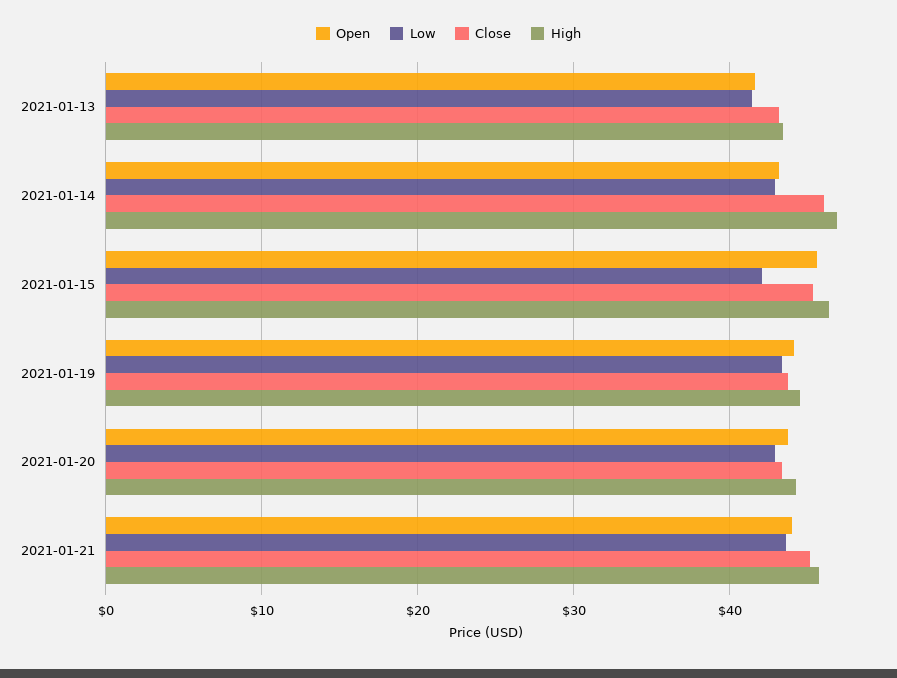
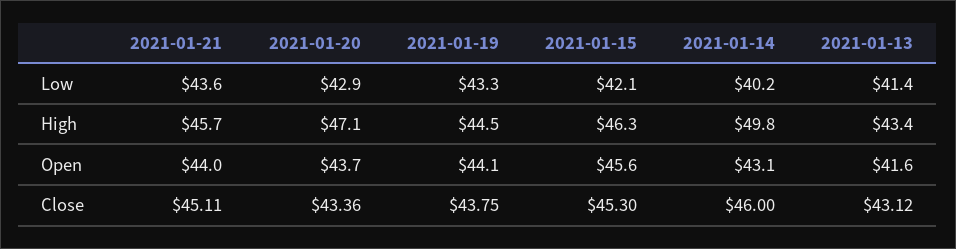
  {
    "Open": {
      "2021-01-13": 41.6,
      "2021-01-14": 43.1,
      "2021-01-15": 45.6,
      "2021-01-19": 44.1,
      "2021-01-20": 43.7,
      "2021-01-21": 44
    },
    "Low": {
      "2021-01-13": 41.4,
-     "2021-01-14": 43,
+     "2021-01-14": 40.2,
      "2021-01-15": 42.1,
      "2021-01-19": 43.3,
      "2021-01-20": 42.9,
      "2021-01-21": 43.6
    },
    "Close": {
      "2021-01-13": 43.12,
      "2021-01-14": 46,
      "2021-01-15": 45.3,
      "2021-01-19": 43.75,
      "2021-01-20": 43.36,
      "2021-01-21": 45.11
    },
    "High": {
      "2021-01-13": 43.4,
-     "2021-01-14": 47,
+     "2021-01-14": 49.8,
      "2021-01-15": 46.3,
      "2021-01-19": 44.5,
-     "2021-01-20": 44,
+     "2021-01-20": 47.1,
      "2021-01-21": 45.7
    }
  }

